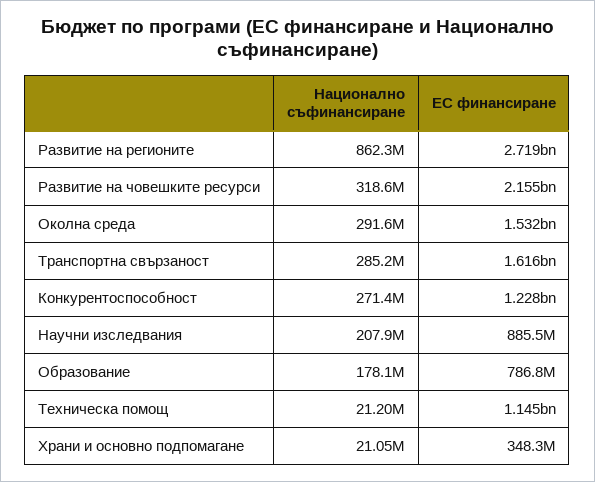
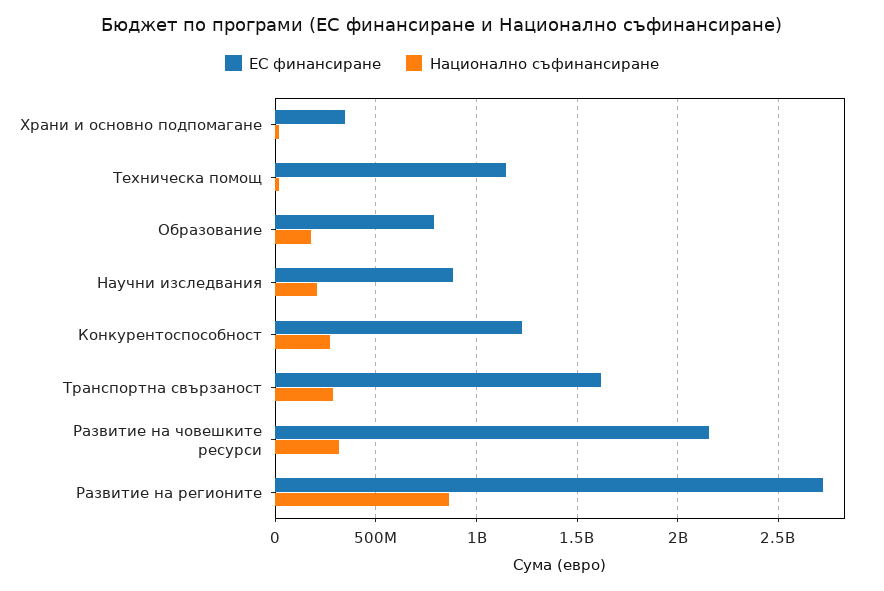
  {
    "Национално съфинансиране": {
      "Развитие на регионите": 862300000,
      "Развитие на човешките ресурси": 318600000,
-     "Околна среда": 291600000,
      "Транспортна свързаност": 285200000,
      "Конкурентоспособност": 271400000,
      "Научни изследвания": 207900000,
      "Образование": 178100000,
      "Техническа помощ": 21200000,
      "Храни и основно подпомагане": 21050000
    },
    "ЕС финансиране": {
      "Развитие на регионите": 2719000000,
      "Развитие на човешките ресурси": 2155000000,
-     "Околна среда": 1532000000,
      "Транспортна свързаност": 1616000000,
      "Конкурентоспособност": 1228000000,
      "Научни изследвания": 885500000,
      "Образование": 786800000,
      "Техническа помощ": 1145000000,
      "Храни и основно подпомагане": 348300000
    }
  }

